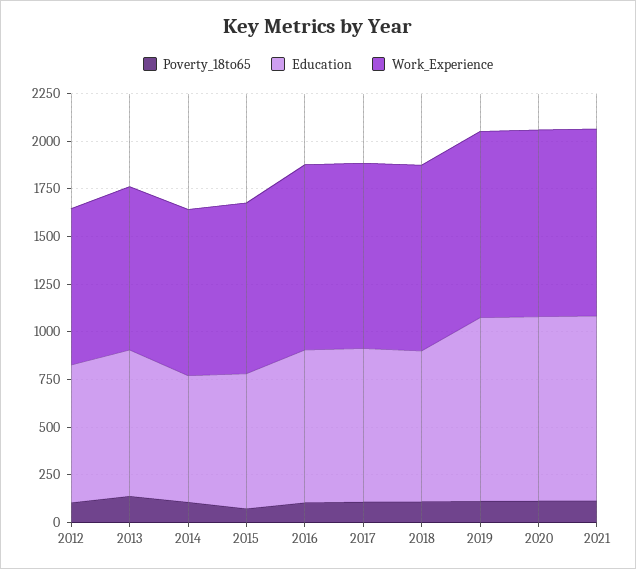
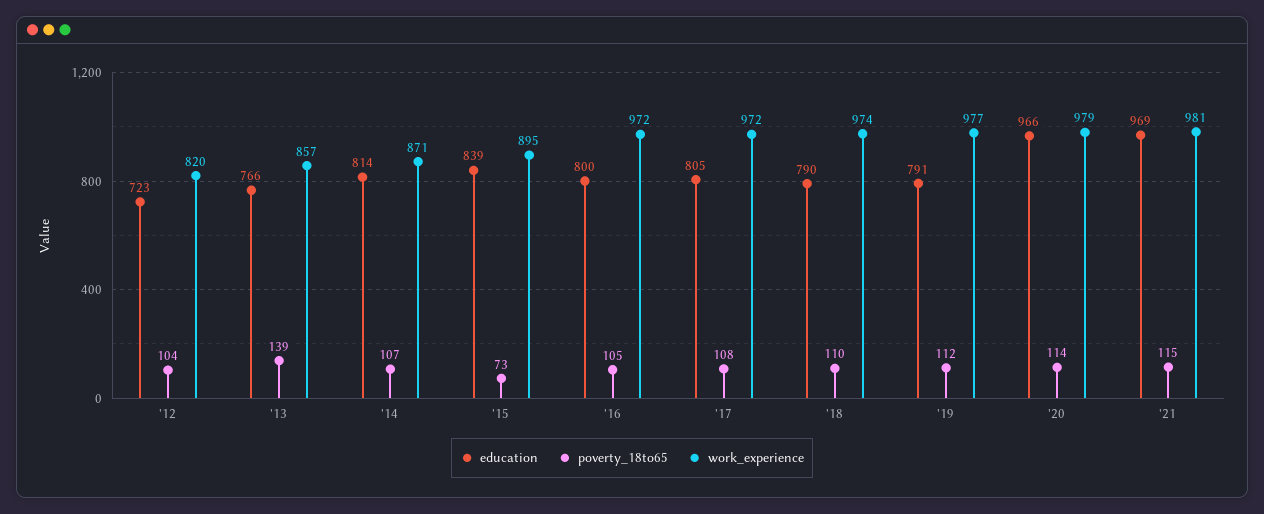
  {
    "Poverty_18to65": {
      "2012": 104,
      "2013": 139,
      "2014": 107,
      "2015": 73,
      "2016": 105,
      "2017": 108,
      "2018": 110,
      "2019": 112,
      "2020": 114,
      "2021": 115
    },
    "Education": {
      "2012": 723,
      "2013": 766,
-     "2014": 650,
+     "2014": 814,
-     "2015": 700,
+     "2015": 839,
      "2016": 800,
      "2017": 805,
      "2018": 790,
-     "2019": 950,
+     "2019": 791,
      "2020": 966,
      "2021": 969
    },
    "Work_Experience": {
      "2012": 820,
      "2013": 857,
      "2014": 871,
      "2015": 895,
      "2016": 972,
      "2017": 972,
      "2018": 974,
      "2019": 977,
      "2020": 979,
      "2021": 981
    }
  }

